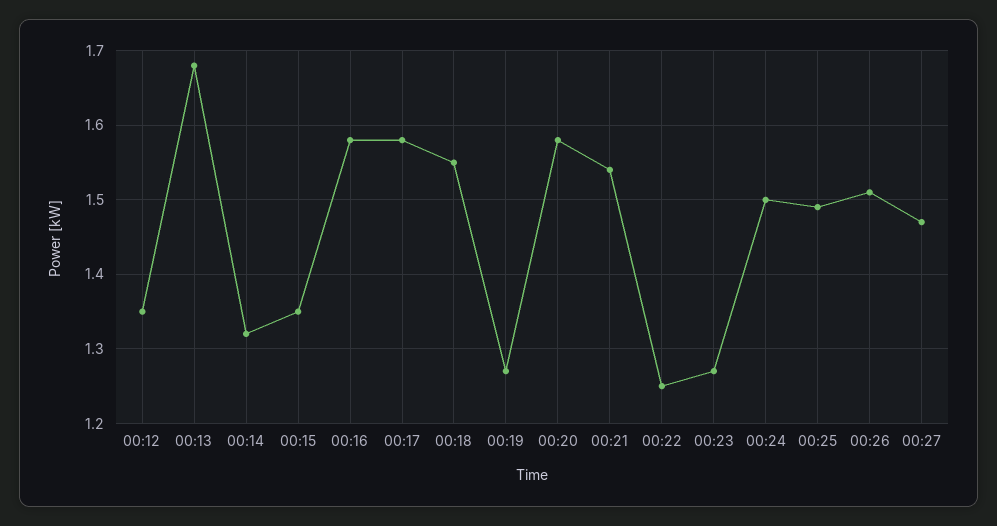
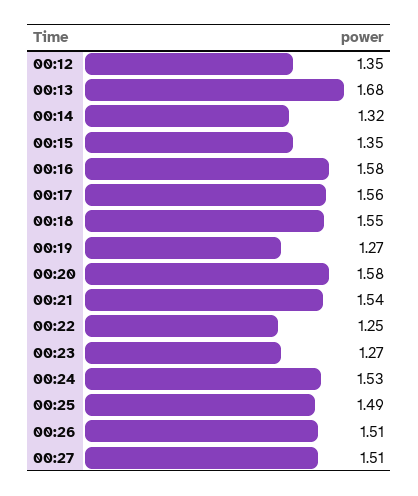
  {
    "00:12": 1.35,
    "00:13": 1.68,
    "00:14": 1.32,
    "00:15": 1.35,
    "00:16": 1.58,
-   "00:17": 1.58,
+   "00:17": 1.56,
    "00:18": 1.55,
    "00:19": 1.27,
    "00:20": 1.58,
    "00:21": 1.54,
    "00:22": 1.25,
    "00:23": 1.27,
-   "00:24": 1.5,
+   "00:24": 1.53,
    "00:25": 1.49,
    "00:26": 1.51,
-   "00:27": 1.47
+   "00:27": 1.51
  }

